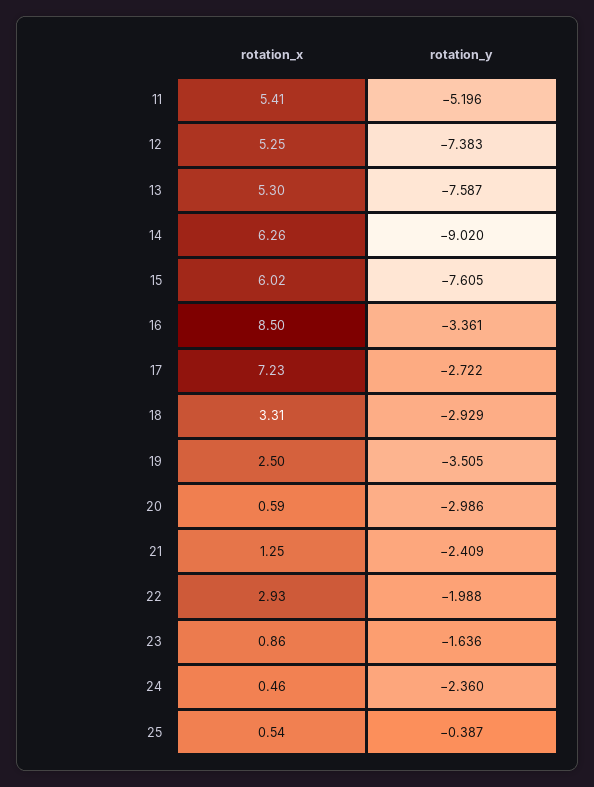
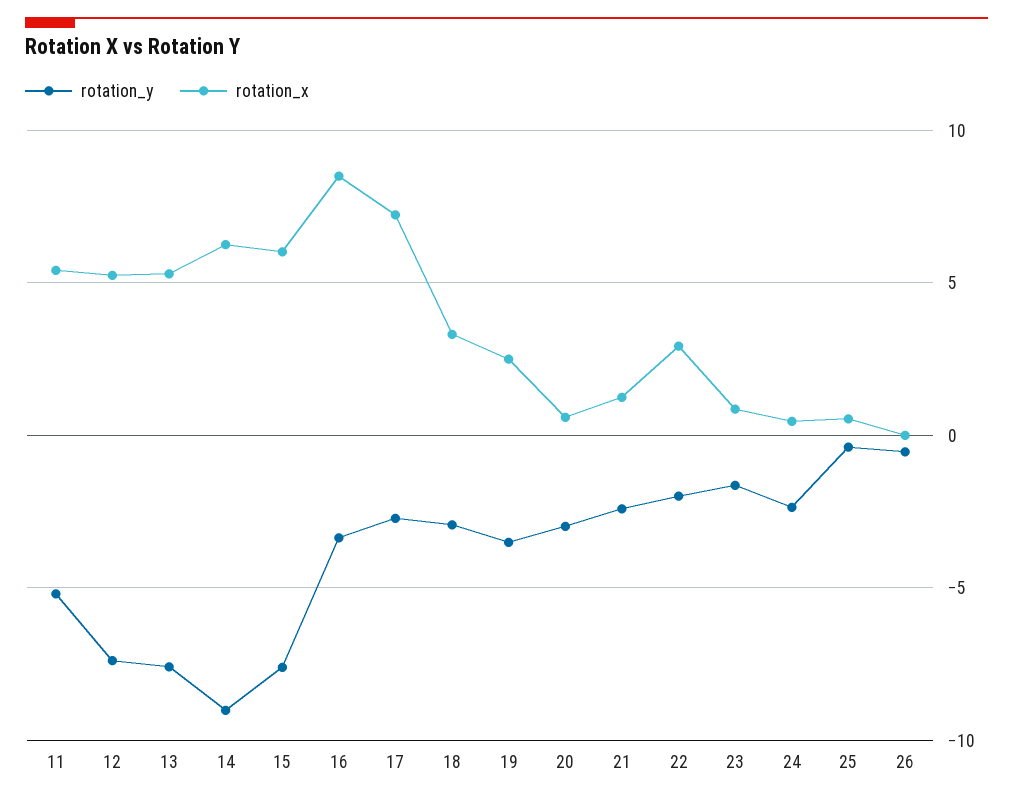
  {
    "rotation_x": {
      "11": 5.41,
      "12": 5.25,
      "13": 5.3,
      "14": 6.26,
      "15": 6.02,
      "16": 8.5,
      "17": 7.23,
      "18": 3.31,
      "19": 2.5,
      "20": 0.59,
      "21": 1.25,
      "22": 2.93,
      "23": 0.86,
      "24": 0.46,
-     "25": 0.54
+     "25": 0.54,
+     "26": 0
    },
    "rotation_y": {
      "11": -5.196,
      "12": -7.383,
      "13": -7.587,
      "14": -9.02,
      "15": -7.605,
      "16": -3.361,
      "17": -2.722,
      "18": -2.929,
      "19": -3.505,
      "20": -2.986,
      "21": -2.409,
      "22": -1.988,
      "23": -1.636,
      "24": -2.36,
-     "25": -0.387
+     "25": -0.387,
+     "26": -0.5
    }
  }

